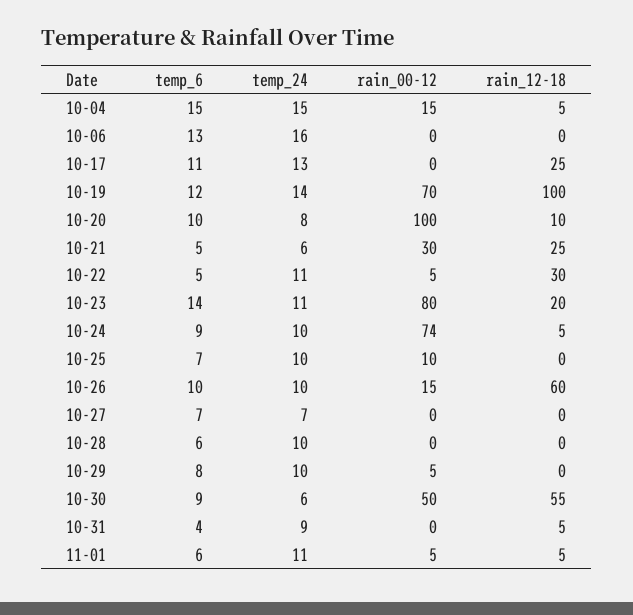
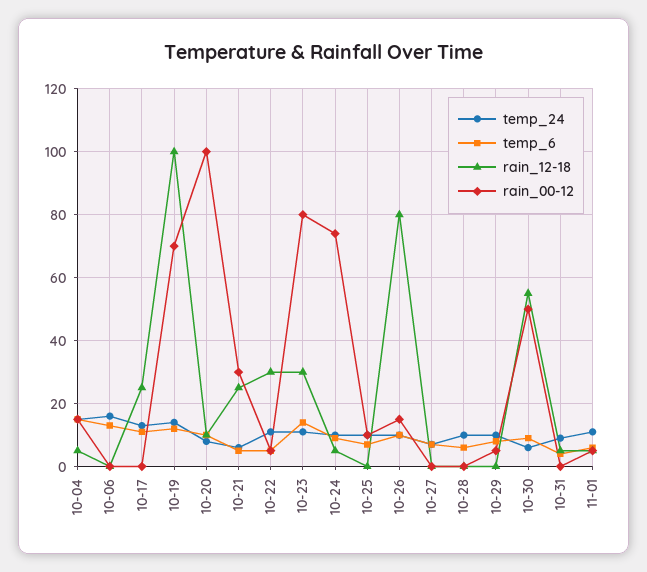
  {
    "temp_6": {
      "10-04": 15,
      "10-06": 13,
      "10-17": 11,
      "10-19": 12,
      "10-20": 10,
      "10-21": 5,
      "10-22": 5,
      "10-23": 14,
      "10-24": 9,
      "10-25": 7,
      "10-26": 10,
      "10-27": 7,
      "10-28": 6,
      "10-29": 8,
      "10-30": 9,
      "10-31": 4,
      "11-01": 6
    },
    "temp_24": {
      "10-04": 15,
      "10-06": 16,
      "10-17": 13,
      "10-19": 14,
      "10-20": 8,
      "10-21": 6,
      "10-22": 11,
      "10-23": 11,
      "10-24": 10,
      "10-25": 10,
      "10-26": 10,
      "10-27": 7,
      "10-28": 10,
      "10-29": 10,
      "10-30": 6,
      "10-31": 9,
      "11-01": 11
    },
    "rain_00-12": {
      "10-04": 15,
      "10-06": 0,
      "10-17": 0,
      "10-19": 70,
      "10-20": 100,
      "10-21": 30,
      "10-22": 5,
      "10-23": 80,
      "10-24": 74,
      "10-25": 10,
      "10-26": 15,
      "10-27": 0,
      "10-28": 0,
      "10-29": 5,
      "10-30": 50,
      "10-31": 0,
      "11-01": 5
    },
    "rain_12-18": {
      "10-04": 5,
      "10-06": 0,
      "10-17": 25,
      "10-19": 100,
      "10-20": 10,
      "10-21": 25,
      "10-22": 30,
-     "10-23": 20,
+     "10-23": 30,
      "10-24": 5,
      "10-25": 0,
-     "10-26": 60,
+     "10-26": 80,
      "10-27": 0,
      "10-28": 0,
      "10-29": 0,
      "10-30": 55,
      "10-31": 5,
      "11-01": 5
    }
  }

